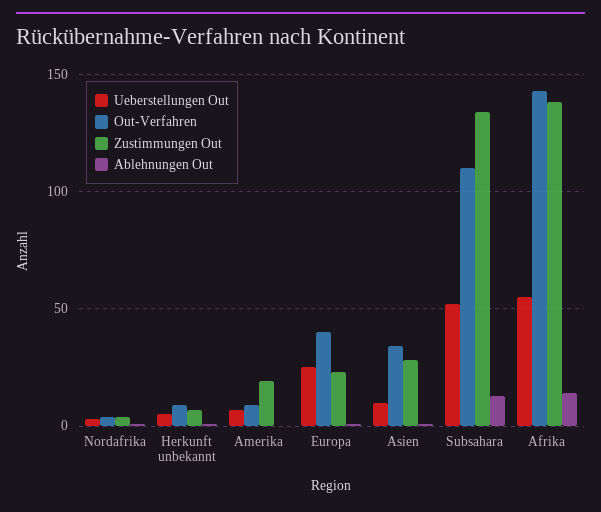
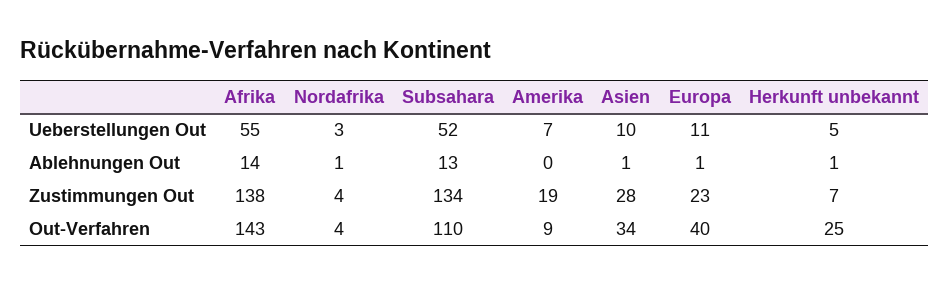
  {
    "Ueberstellungen Out": {
      "Nordafrika": 3,
      "Herkunft unbekannt": 5,
      "Amerika": 7,
-     "Europa": 25,
+     "Europa": 11,
      "Asien": 10,
      "Subsahara": 52,
      "Afrika": 55
    },
    "Out-Verfahren": {
      "Nordafrika": 4,
-     "Herkunft unbekannt": 10,
+     "Herkunft unbekannt": 25,
      "Amerika": 9,
      "Europa": 40,
      "Asien": 34,
      "Subsahara": 110,
      "Afrika": 143
    },
    "Zustimmungen Out": {
      "Nordafrika": 4,
      "Herkunft unbekannt": 7,
      "Amerika": 19,
      "Europa": 23,
      "Asien": 28,
      "Subsahara": 134,
      "Afrika": 138
    },
    "Ablehnungen Out": {
      "Nordafrika": 1,
      "Herkunft unbekannt": 1,
      "Amerika": 0,
      "Europa": 1,
      "Asien": 1,
      "Subsahara": 13,
      "Afrika": 14
    }
  }

